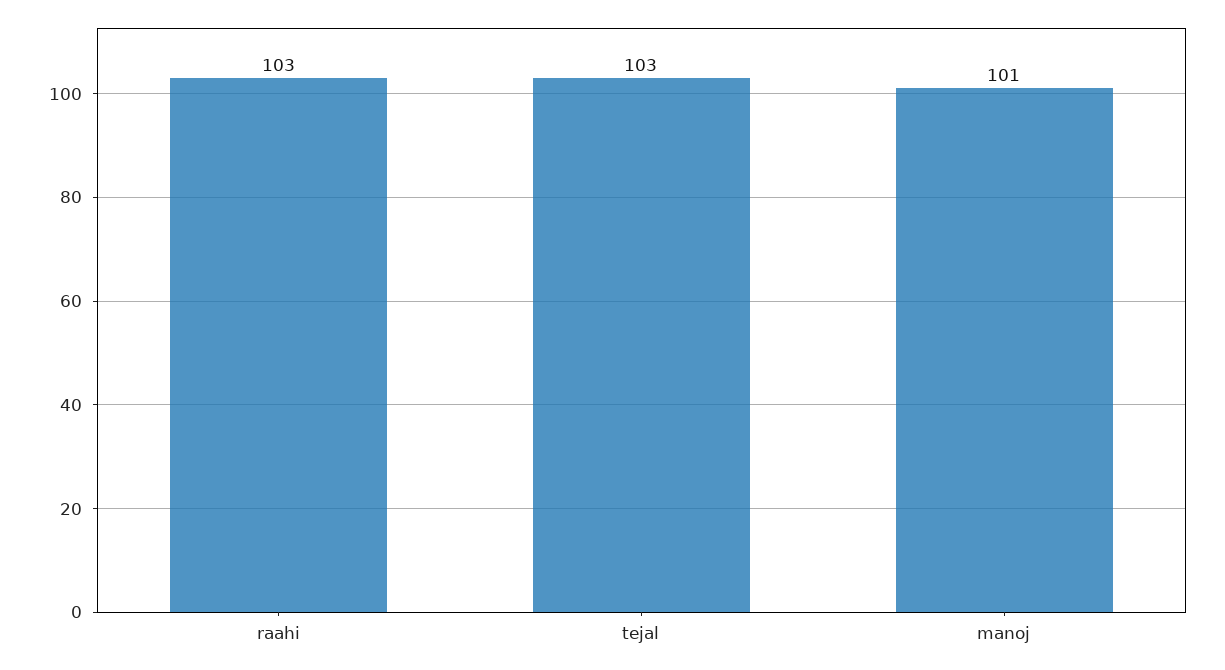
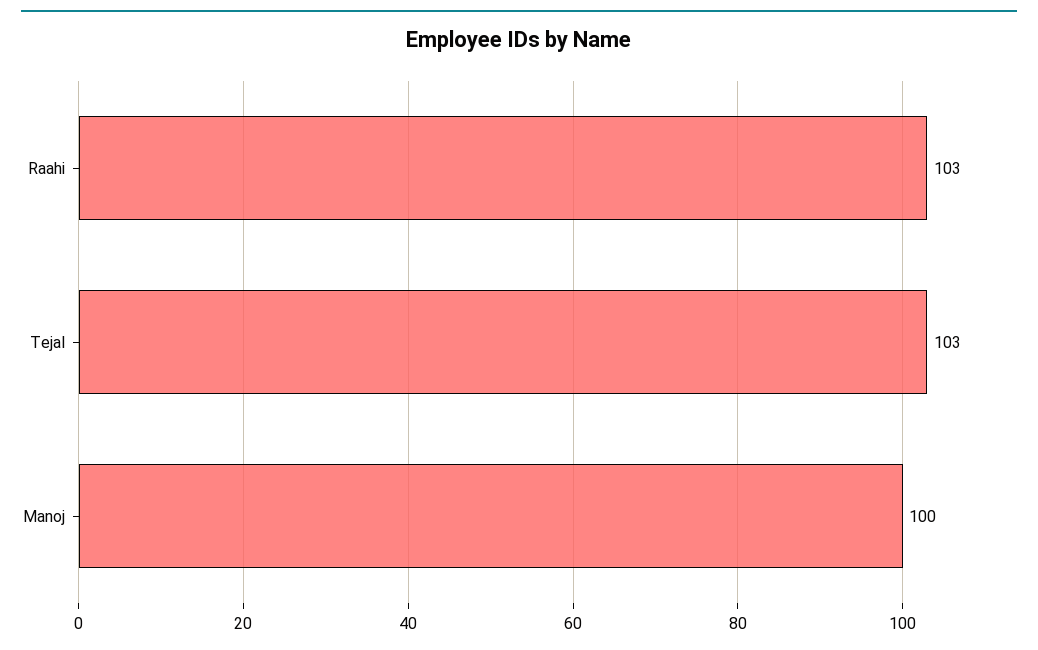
  {
    "raahi": 103,
    "tejal": 103,
-   "manoj": 101
+   "manoj": 100
  }

